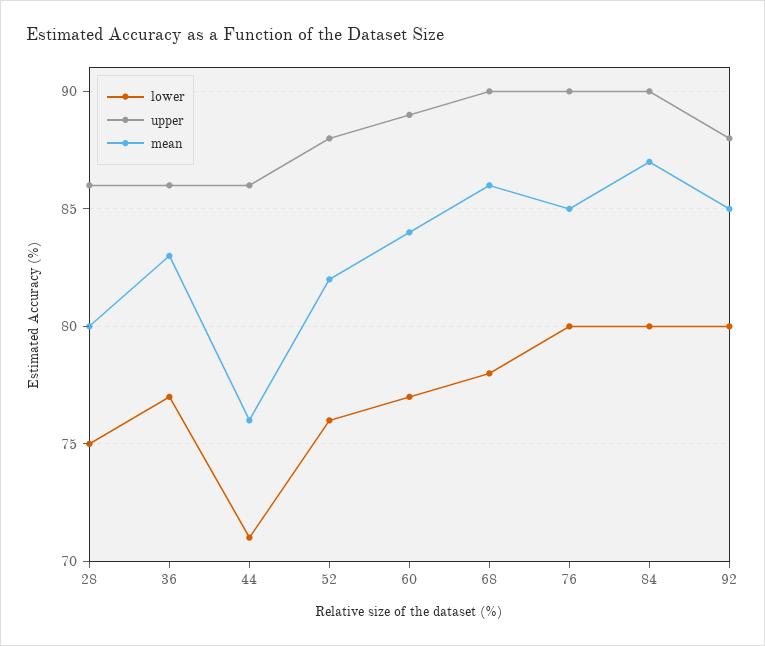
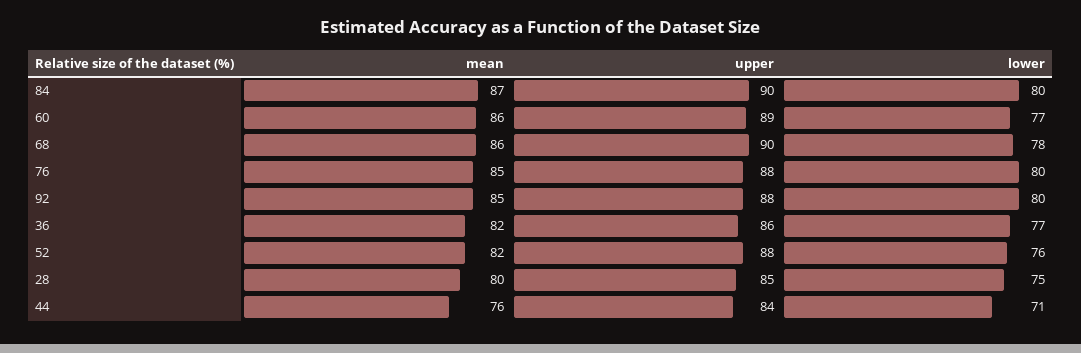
  {
    "lower": {
      "28": 75,
      "36": 77,
      "44": 71,
      "52": 76,
      "60": 77,
      "68": 78,
      "76": 80,
      "84": 80,
      "92": 80
    },
    "upper": {
-     "28": 86,
+     "28": 85,
      "36": 86,
-     "44": 86,
+     "44": 84,
      "52": 88,
      "60": 89,
      "68": 90,
-     "76": 90,
+     "76": 88,
      "84": 90,
      "92": 88
    },
    "mean": {
      "28": 80,
-     "36": 83,
+     "36": 82,
      "44": 76,
      "52": 82,
-     "60": 84,
+     "60": 86,
      "68": 86,
      "76": 85,
      "84": 87,
      "92": 85
    }
  }

